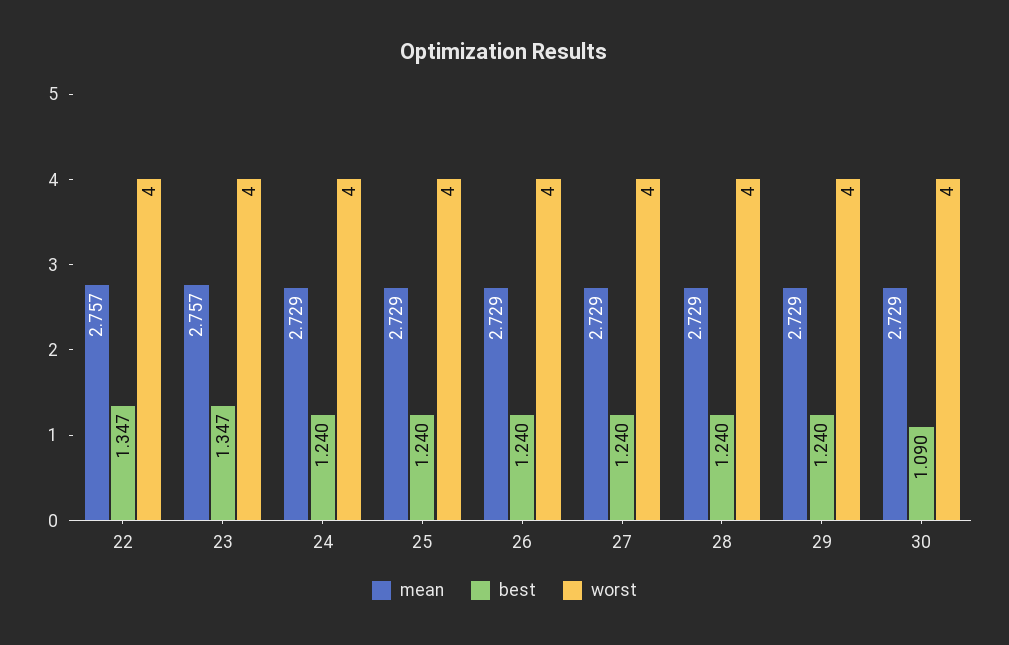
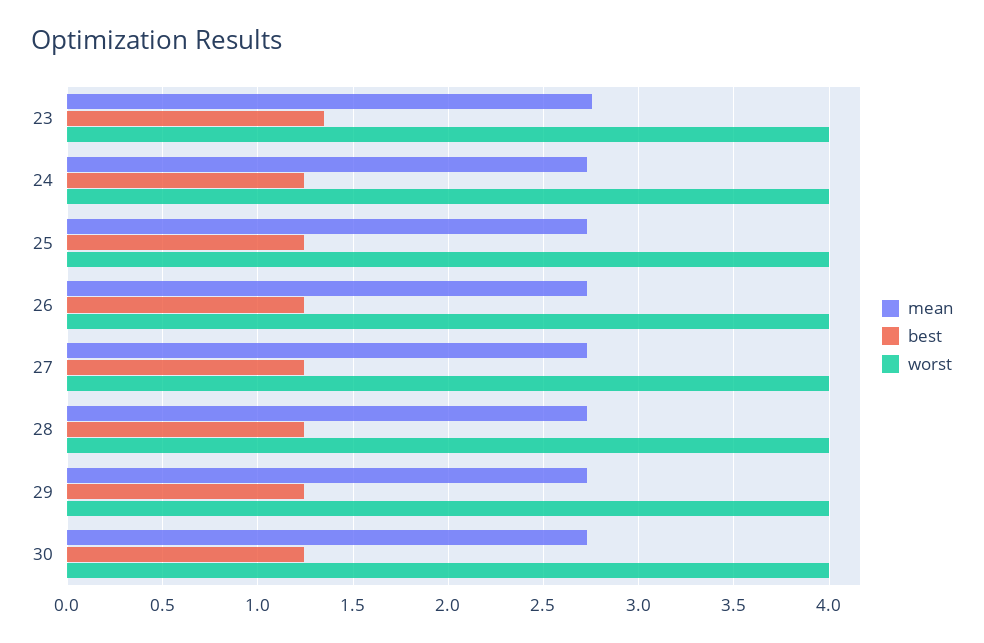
  {
    "mean": {
-     "22": 2.757,
      "23": 2.757,
      "24": 2.729,
      "25": 2.729,
      "26": 2.729,
      "27": 2.729,
      "28": 2.729,
      "29": 2.729,
      "30": 2.729
    },
    "best": {
-     "22": 1.347,
      "23": 1.347,
      "24": 1.24,
      "25": 1.24,
      "26": 1.24,
      "27": 1.24,
      "28": 1.24,
      "29": 1.24,
-     "30": 1.09
+     "30": 1.25
    },
    "worst": {
-     "22": 4,
      "23": 4,
      "24": 4,
      "25": 4,
      "26": 4,
      "27": 4,
      "28": 4,
      "29": 4,
      "30": 4
    }
  }

